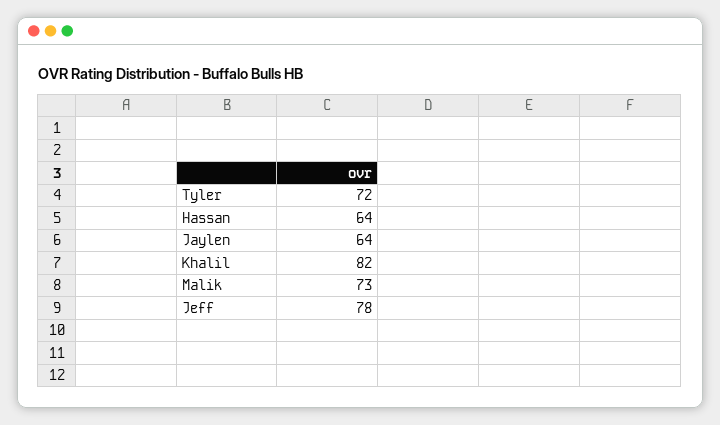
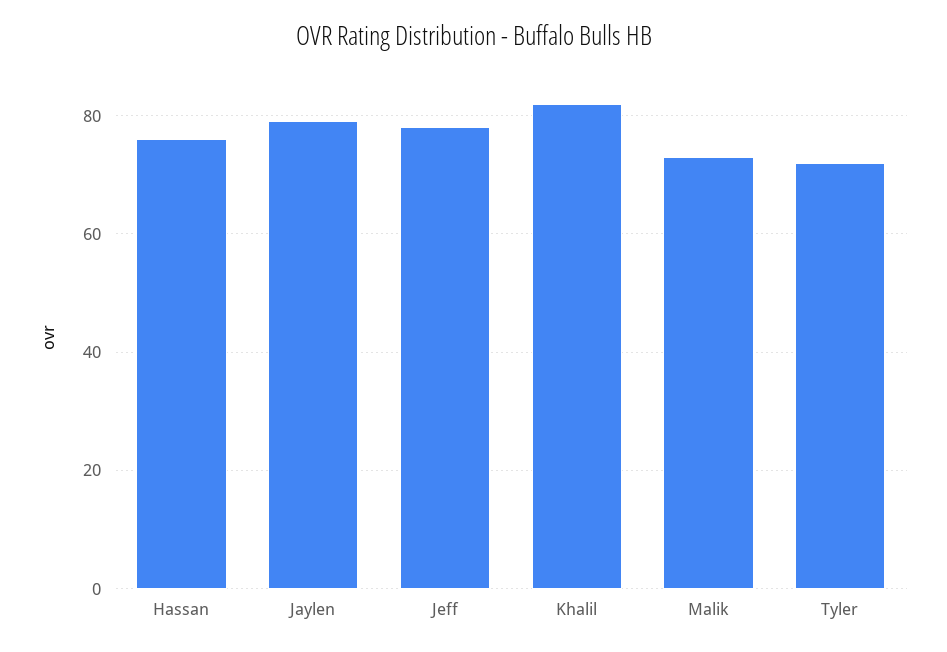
  {
    "Tyler": 72,
-   "Hassan": 64,
+   "Hassan": 75,
-   "Jaylen": 64,
+   "Jaylen": 80,
    "Khalil": 82,
    "Malik": 73,
    "Jeff": 78
  }

